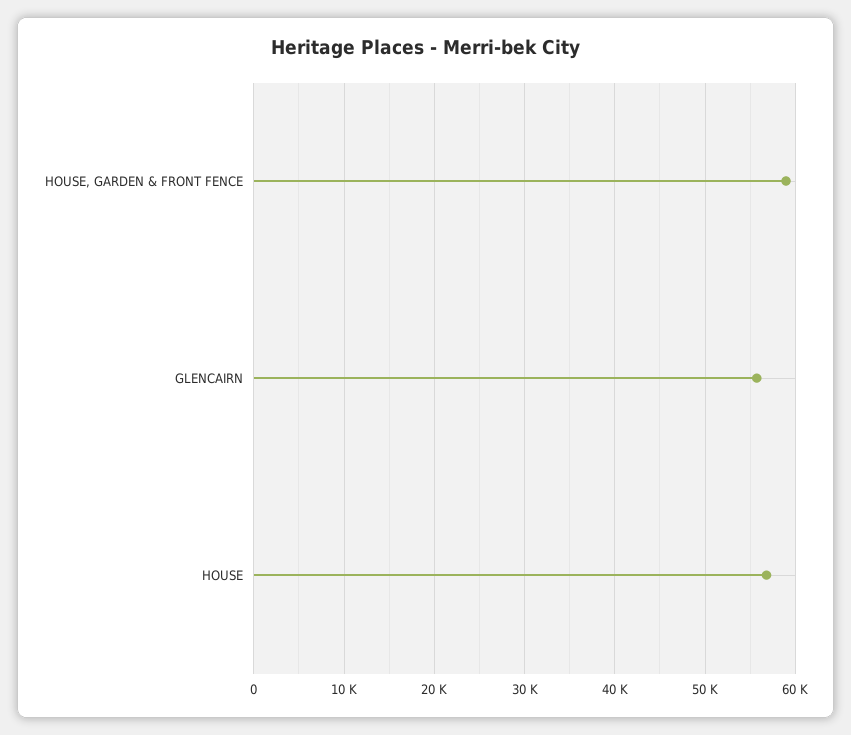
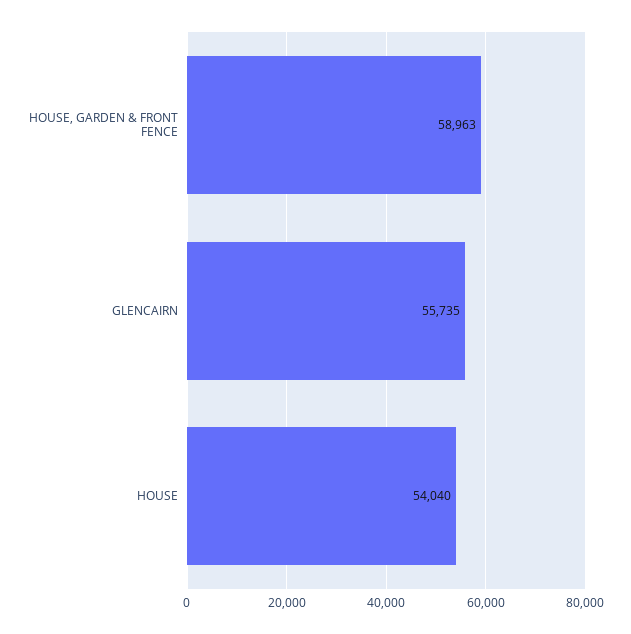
  {
    "HOUSE, GARDEN & FRONT FENCE": 58963,
    "GLENCAIRN": 55735,
-   "HOUSE": 57000
+   "HOUSE": 54040
  }

